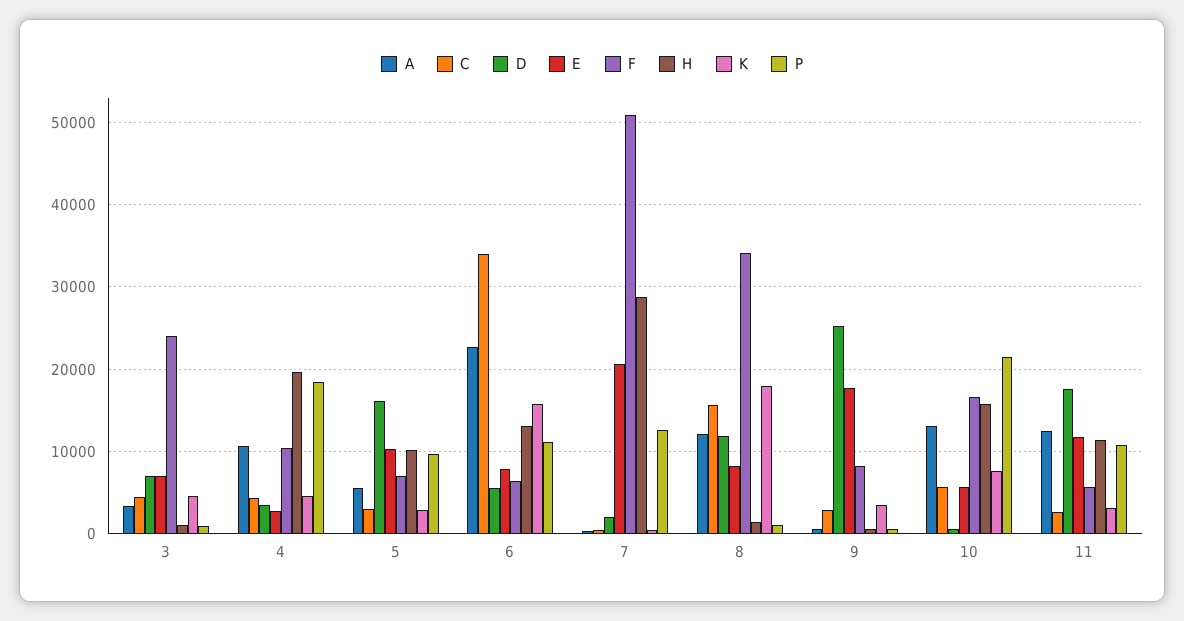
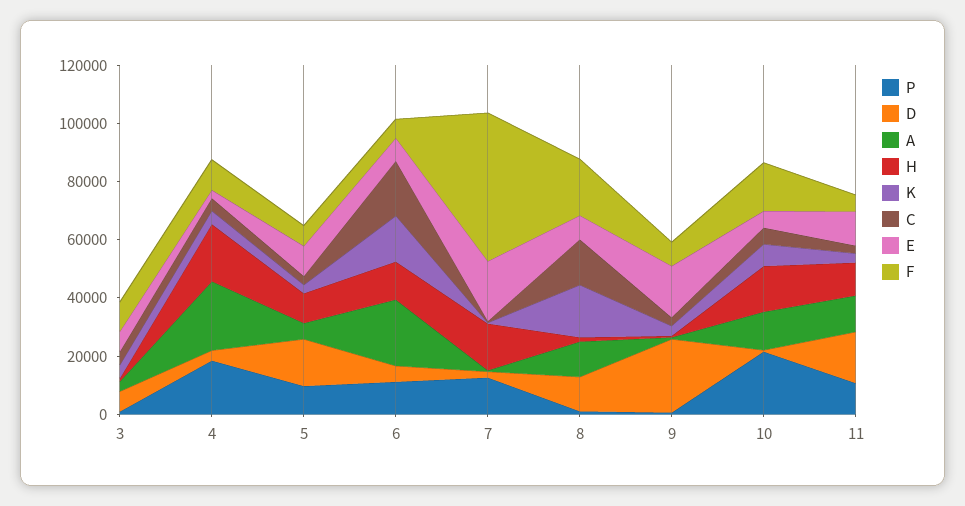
  {
    "A": {
      "3": 3000,
-     "4": 11000,
+     "4": 25000,
      "5": 6000,
      "6": 23000,
      "7": 0,
      "8": 12000,
      "9": 1000,
      "10": 13000,
      "11": 12000
    },
    "C": {
      "3": 5000,
      "4": 4000,
      "5": 3000,
-     "6": 34000,
+     "6": 20000,
      "7": 0,
      "8": 16000,
      "9": 3000,
      "10": 6000,
      "11": 3000
    },
    "D": {
      "3": 7000,
      "4": 4000,
      "5": 16000,
      "6": 6000,
      "7": 2000,
      "8": 12000,
      "9": 25000,
      "10": 1000,
      "11": 18000
    },
    "E": {
      "3": 7000,
      "4": 3000,
      "5": 10000,
      "6": 8000,
      "7": 21000,
      "8": 8000,
      "9": 18000,
      "10": 6000,
      "11": 12000
    },
    "F": {
-     "3": 24000,
+     "3": 10000,
      "4": 10000,
      "5": 7000,
      "6": 6000,
      "7": 51000,
-     "8": 34000,
+     "8": 20000,
      "9": 8000,
      "10": 17000,
      "11": 6000
    },
    "H": {
      "3": 1000,
      "4": 20000,
      "5": 10000,
      "6": 13000,
-     "7": 29000,
+     "7": 15000,
      "8": 1000,
      "9": 1000,
      "10": 16000,
      "11": 11000
    },
    "K": {
      "3": 5000,
      "4": 5000,
      "5": 3000,
      "6": 16000,
      "7": 0,
      "8": 18000,
      "9": 3000,
      "10": 8000,
      "11": 3000
    },
    "P": {
      "3": 1000,
      "4": 18000,
      "5": 10000,
      "6": 11000,
      "7": 13000,
      "8": 1000,
      "9": 1000,
      "10": 22000,
      "11": 11000
    }
  }

